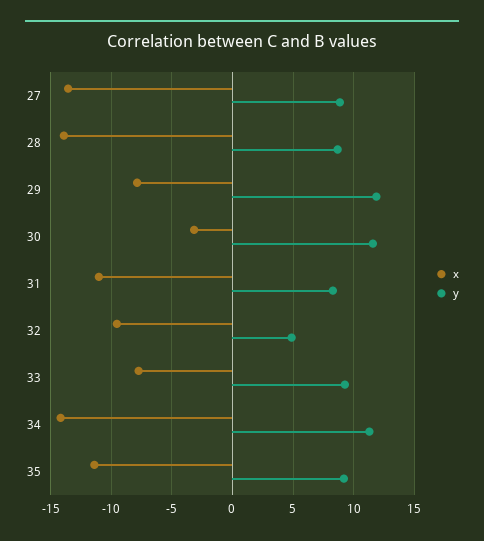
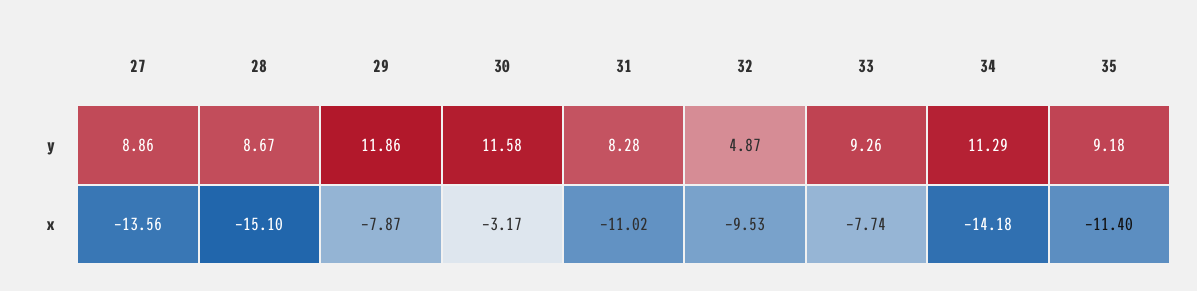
  {
    "x": {
      "27": -13.56,
-     "28": -14,
+     "28": -15.1,
      "29": -7.87,
      "30": -3.17,
      "31": -11.02,
      "32": -9.53,
      "33": -7.74,
      "34": -14.18,
      "35": -11.4
    },
    "y": {
      "27": 8.86,
      "28": 8.67,
      "29": 11.86,
      "30": 11.58,
      "31": 8.28,
      "32": 4.87,
      "33": 9.26,
      "34": 11.29,
      "35": 9.18
    }
  }

